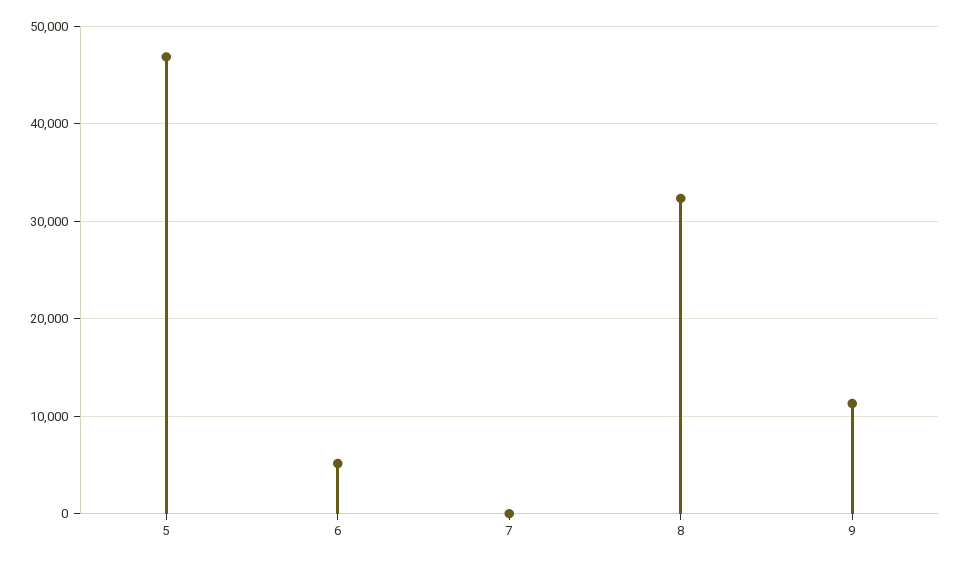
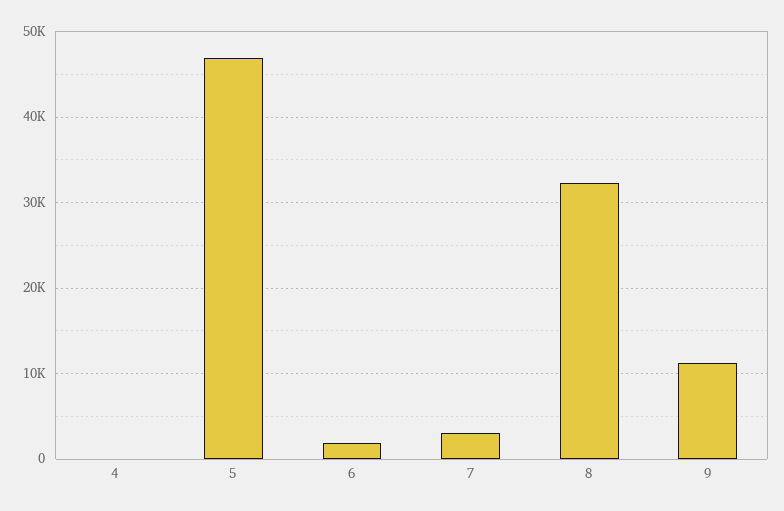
  {
    "5": 47000,
-   "6": 5000,
+   "6": 2000,
-   "7": 0,
+   "7": 3000,
    "8": 32000,
-   "9": 11000
+   "9": 11000,
+   "4": 0
  }

